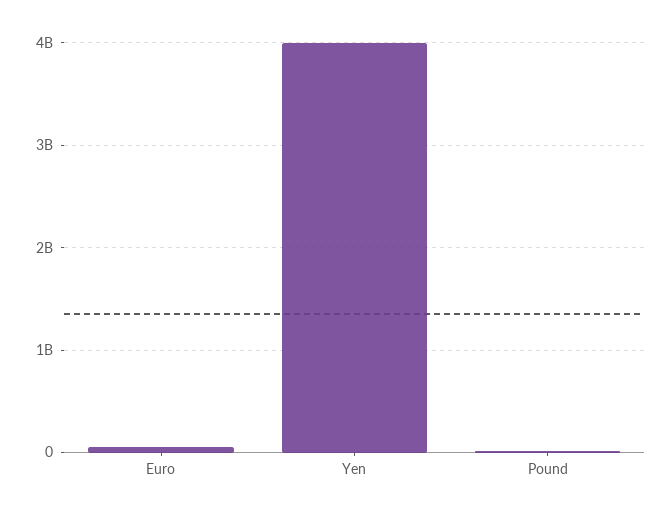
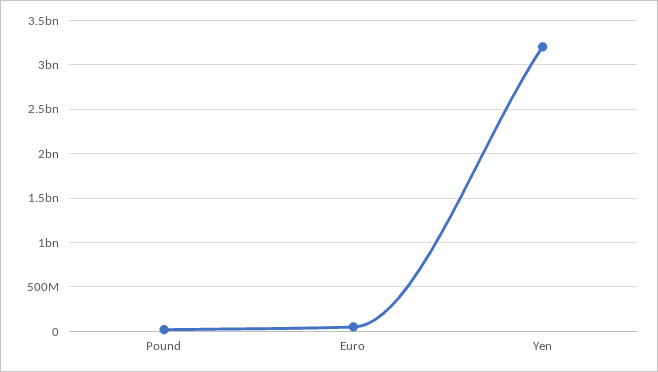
  {
    "Euro": 100000000,
-   "Yen": 4000000000,
+   "Yen": 3200000000,
    "Pound": 0
  }

